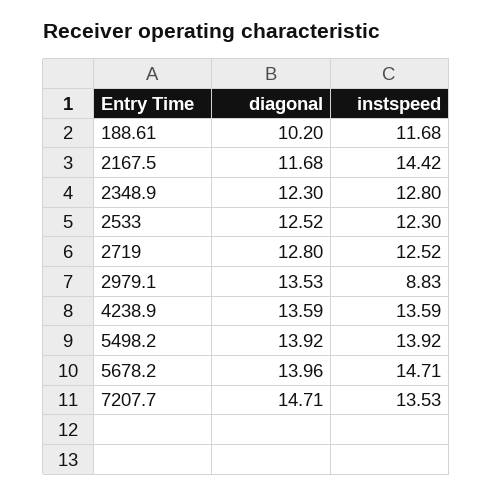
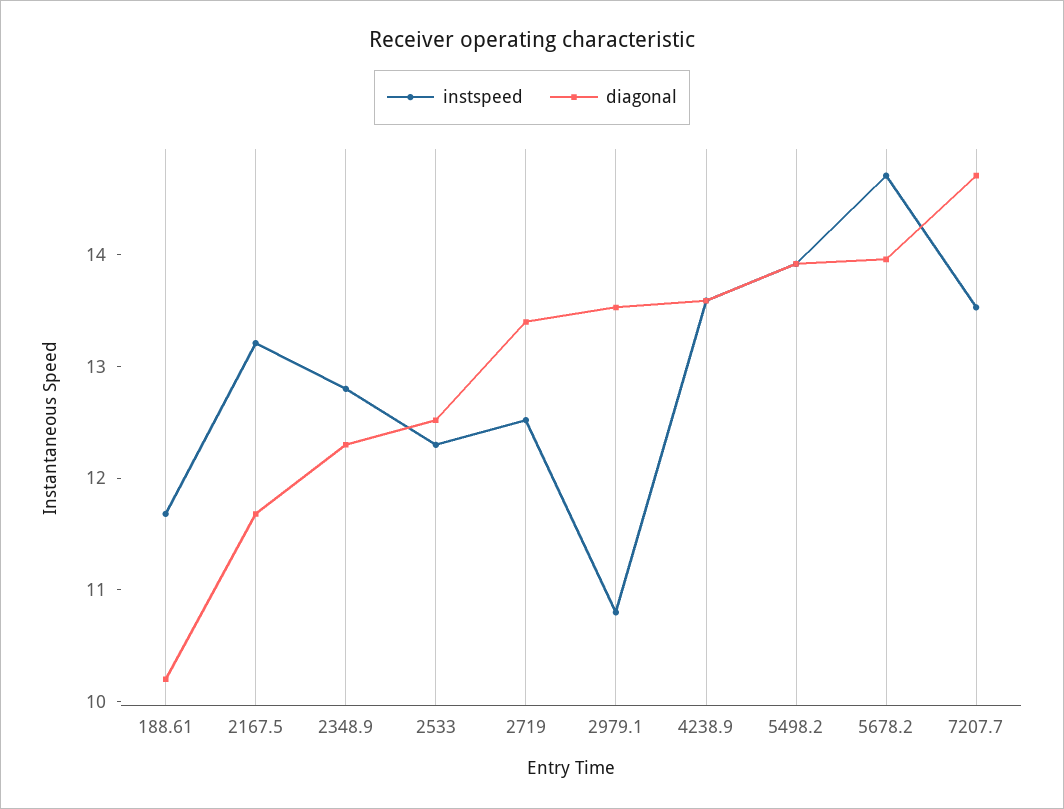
  {
    "diagonal": {
      "188.61": 10.2,
      "2167.5": 11.68,
      "2348.9": 12.3,
      "2533": 12.52,
-     "2719": 12.8,
+     "2719": 13.4,
      "2979.1": 13.53,
      "4238.9": 13.59,
      "5498.2": 13.92,
      "5678.2": 13.96,
      "7207.7": 14.71
    },
    "instspeed": {
      "188.61": 11.68,
-     "2167.5": 14.42,
+     "2167.5": 13.2,
      "2348.9": 12.8,
      "2533": 12.3,
      "2719": 12.52,
-     "2979.1": 8.83,
+     "2979.1": 10.8,
      "4238.9": 13.59,
      "5498.2": 13.92,
      "5678.2": 14.71,
      "7207.7": 13.53
    }
  }

